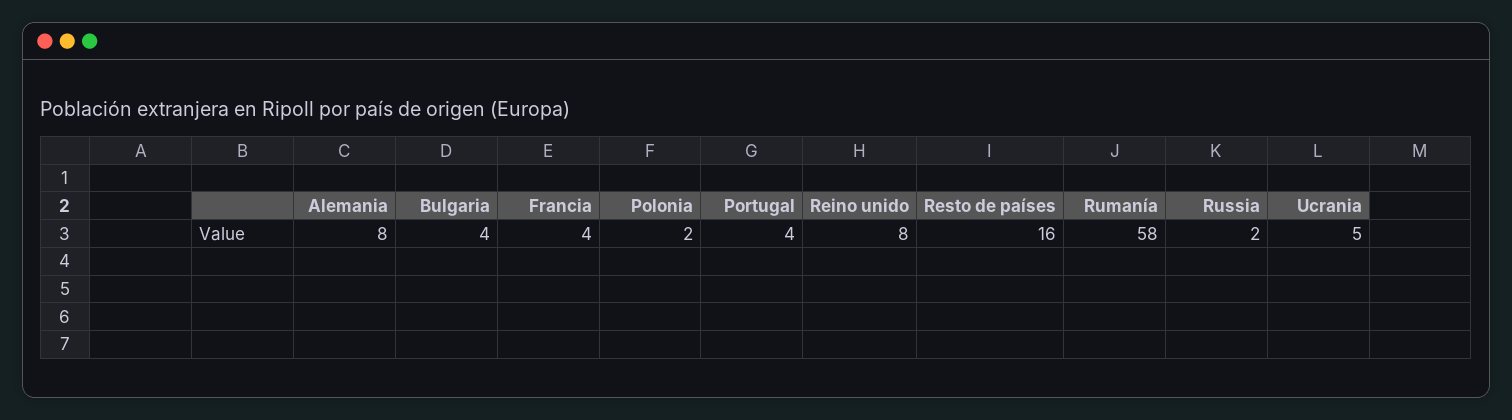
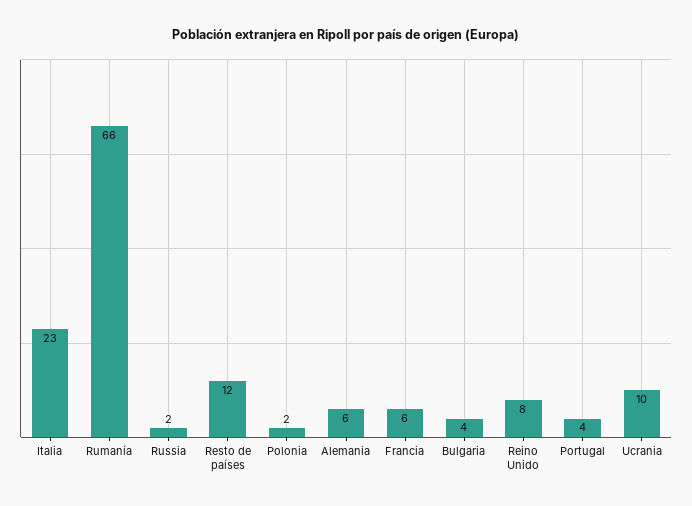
  {
-   "Alemania": 8,
+   "Alemania": 6,
    "Bulgaria": 4,
-   "Francia": 4,
+   "Francia": 6,
    "Polonia": 2,
    "Portugal": 4,
    "Reino unido": 8,
-   "Resto de países": 16,
+   "Resto de países": 12,
-   "Rumanía": 58,
+   "Rumanía": 66,
    "Russia": 2,
-   "Ucrania": 5
+   "Ucrania": 10,
+   "Italia": 23
  }

